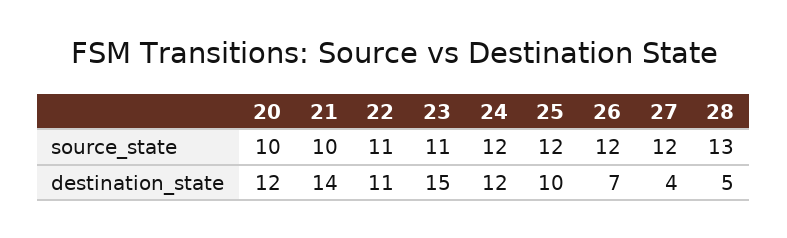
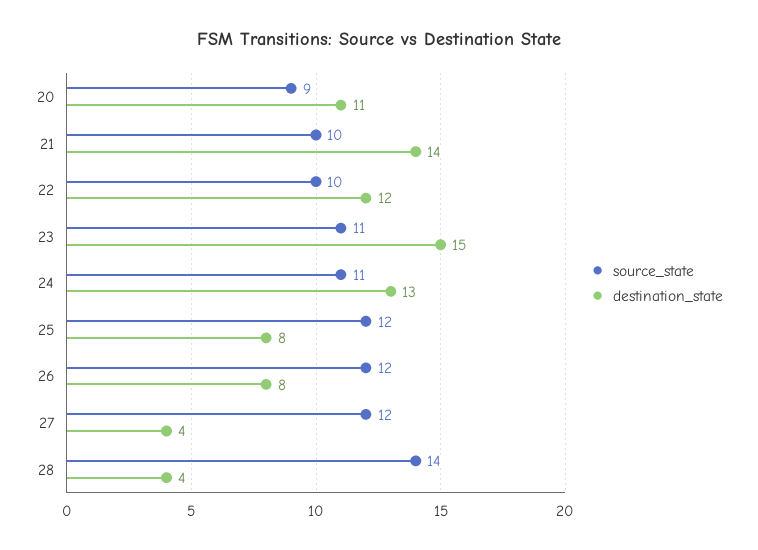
  {
    "source_state": {
-     "20": 10,
+     "20": 9,
      "21": 10,
-     "22": 11,
+     "22": 10,
      "23": 11,
-     "24": 12,
+     "24": 11,
      "25": 12,
      "26": 12,
      "27": 12,
-     "28": 13
+     "28": 14
    },
    "destination_state": {
-     "20": 12,
+     "20": 11,
      "21": 14,
-     "22": 11,
+     "22": 12,
      "23": 15,
-     "24": 12,
+     "24": 13,
-     "25": 10,
+     "25": 8,
-     "26": 7,
+     "26": 8,
      "27": 4,
-     "28": 5
+     "28": 4
    }
  }

